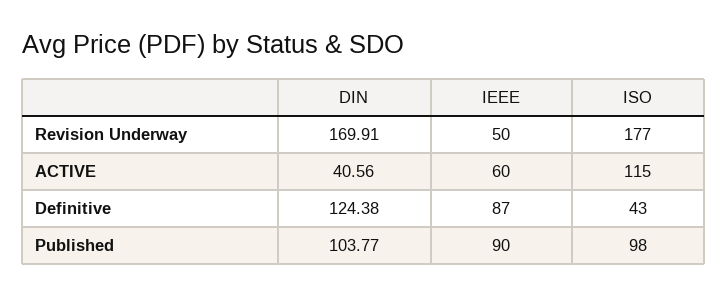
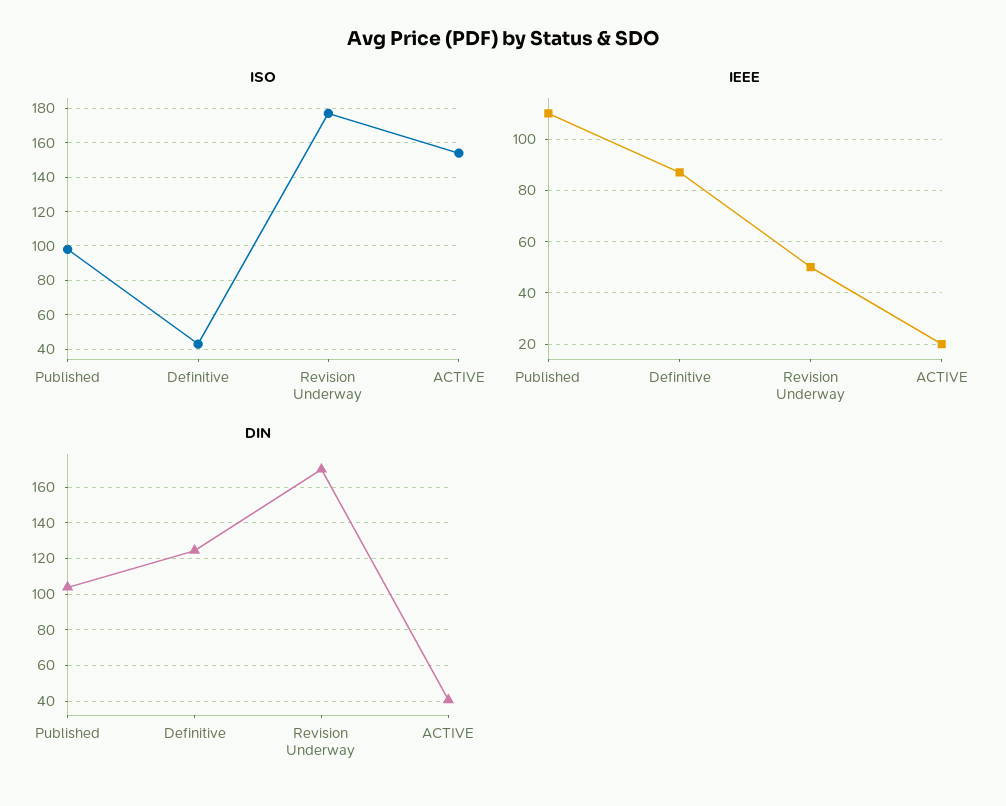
  {
    "DIN": {
      "Revision Underway": 169.91,
      "ACTIVE": 40.56,
      "Definitive": 124.38,
      "Published": 103.77
    },
    "IEEE": {
      "Revision Underway": 50,
-     "ACTIVE": 60,
+     "ACTIVE": 20,
      "Definitive": 87,
-     "Published": 90
+     "Published": 110
    },
    "ISO": {
      "Revision Underway": 177,
-     "ACTIVE": 115,
+     "ACTIVE": 155,
      "Definitive": 43,
      "Published": 98
    }
  }

